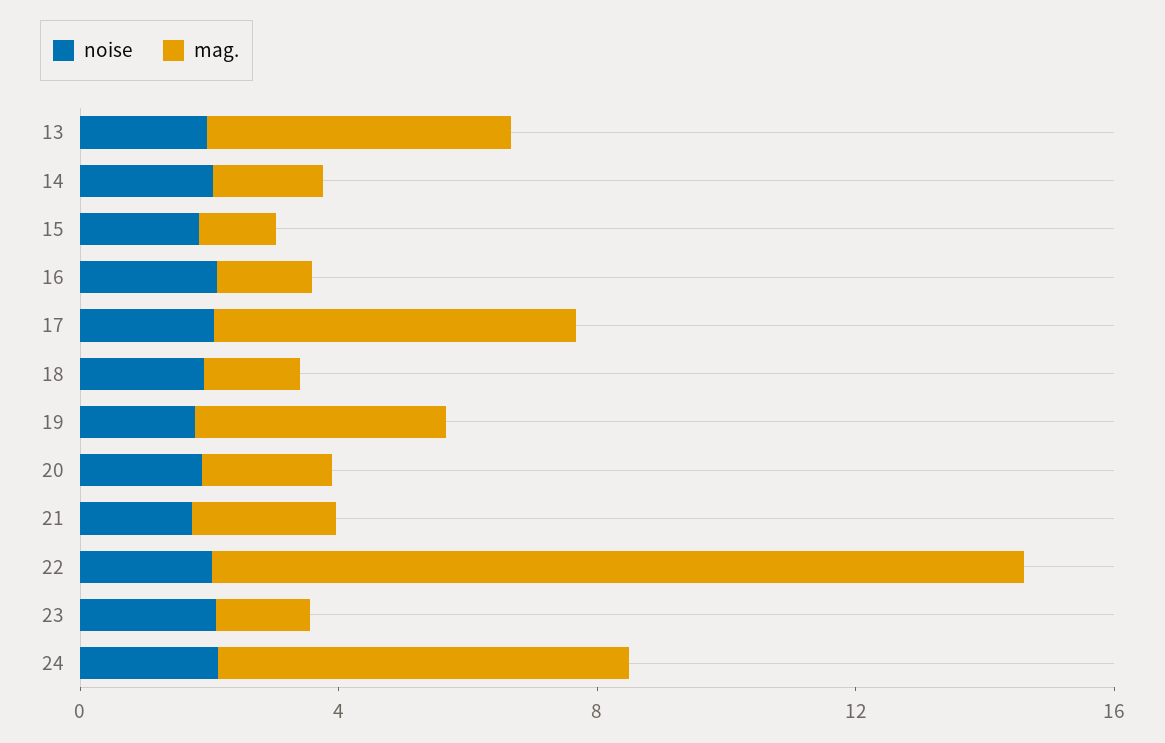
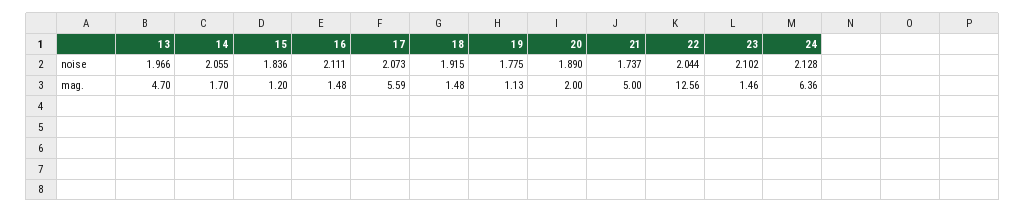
  {
    "noise": {
      "13": 1.966,
      "14": 2.055,
      "15": 1.836,
      "16": 2.111,
      "17": 2.073,
      "18": 1.915,
      "19": 1.775,
      "20": 1.89,
      "21": 1.737,
      "22": 2.044,
      "23": 2.102,
      "24": 2.128
    },
    "mag.": {
      "13": 4.7,
      "14": 1.7,
      "15": 1.2,
      "16": 1.48,
      "17": 5.59,
      "18": 1.48,
-     "19": 4,
+     "19": 1.13,
      "20": 2,
-     "21": 2,
+     "21": 5,
      "22": 12.56,
      "23": 1.46,
      "24": 6.36
    }
  }

